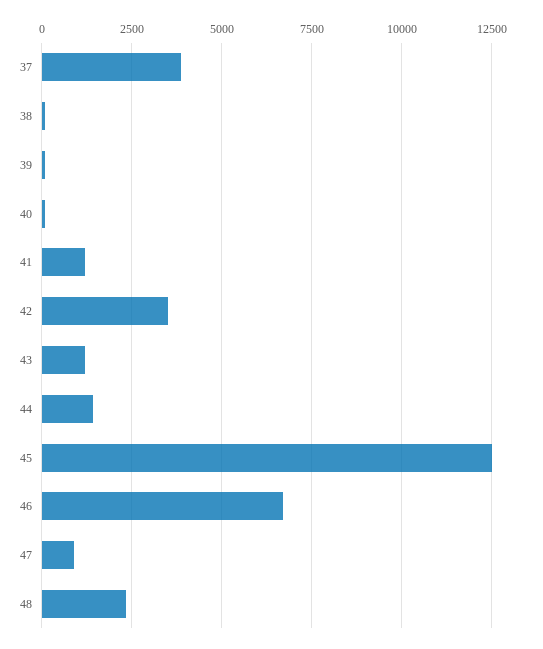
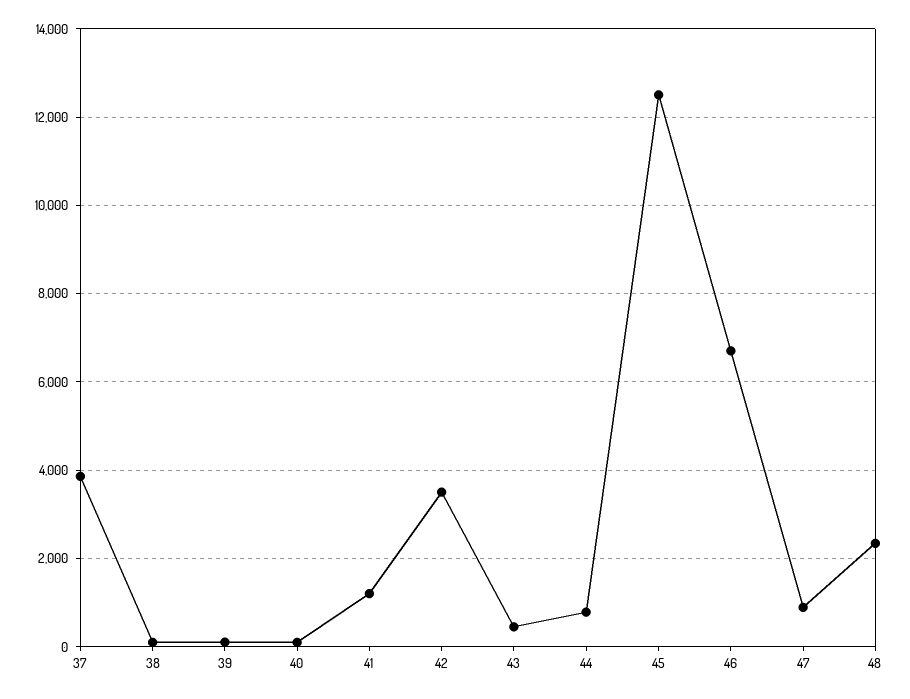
  {
    "37": 3800,
    "38": 0,
    "39": 200,
    "40": 0,
    "41": 1200,
    "42": 3600,
-   "43": 1250,
+   "43": 400,
-   "44": 1500,
+   "44": 800,
    "45": 12600,
    "46": 6800,
    "47": 800,
    "48": 2400
  }

